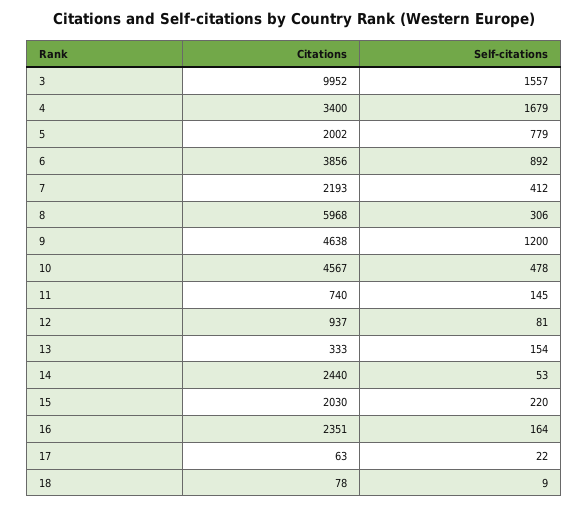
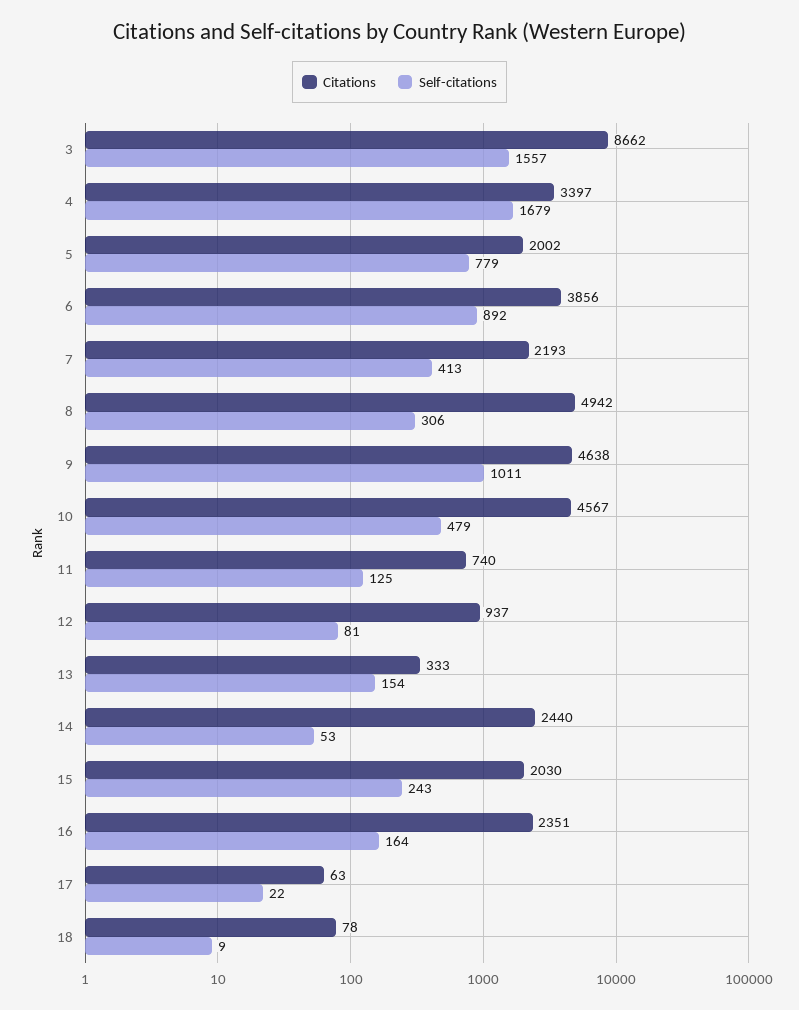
  {
    "Citations": {
-     "3": 9952,
+     "3": 8662,
-     "4": 3400,
+     "4": 3397,
      "5": 2002,
      "6": 3856,
      "7": 2193,
-     "8": 5968,
+     "8": 4942,
      "9": 4638,
      "10": 4567,
      "11": 740,
      "12": 937,
      "13": 333,
      "14": 2440,
      "15": 2030,
      "16": 2351,
      "17": 63,
      "18": 78
    },
    "Self-citations": {
      "3": 1557,
      "4": 1679,
      "5": 779,
      "6": 892,
-     "7": 412,
+     "7": 413,
      "8": 306,
-     "9": 1200,
+     "9": 1011,
-     "10": 478,
+     "10": 479,
-     "11": 145,
+     "11": 125,
      "12": 81,
      "13": 154,
      "14": 53,
-     "15": 220,
+     "15": 243,
      "16": 164,
      "17": 22,
      "18": 9
    }
  }

